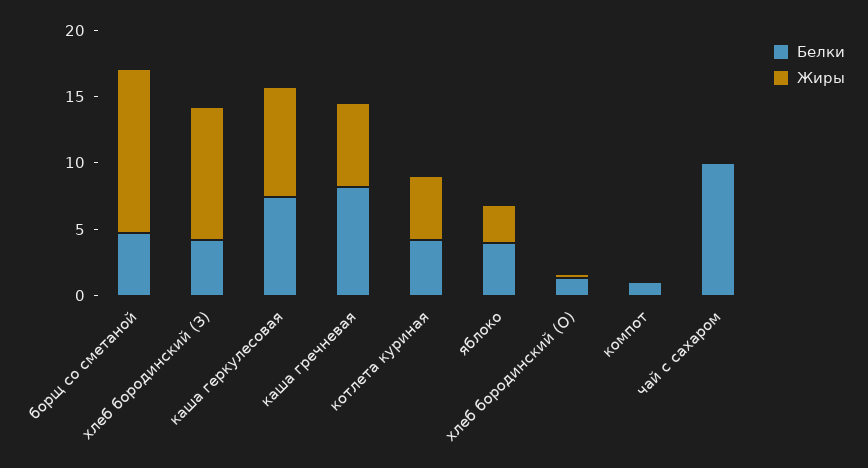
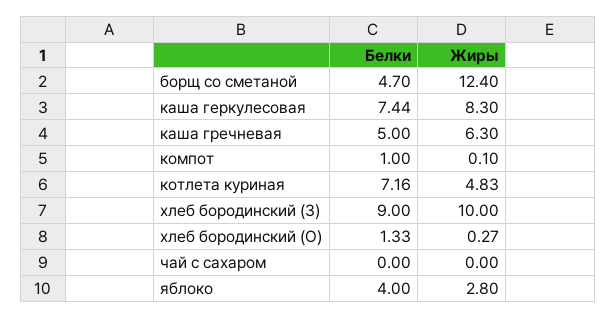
  {
    "Белки": {
      "борщ со сметаной": 4.7,
-     "хлеб бородинский (З)": 4,
+     "хлеб бородинский (З)": 9,
      "каша геркулесовая": 7.44,
-     "каша гречневая": 8,
+     "каша гречневая": 5,
-     "котлета куриная": 4,
+     "котлета куриная": 7.16,
      "яблоко": 4,
      "хлеб бородинский (О)": 1.33,
      "компот": 1,
-     "чай с сахаром": 10
+     "чай с сахаром": 0
    },
    "Жиры": {
      "борщ со сметаной": 12.4,
      "хлеб бородинский (З)": 10,
      "каша геркулесовая": 8.3,
      "каша гречневая": 6.3,
      "котлета куриная": 4.83,
      "яблоко": 2.8,
      "хлеб бородинский (О)": 0.27,
      "компот": 0.1,
      "чай с сахаром": 0
    }
  }

